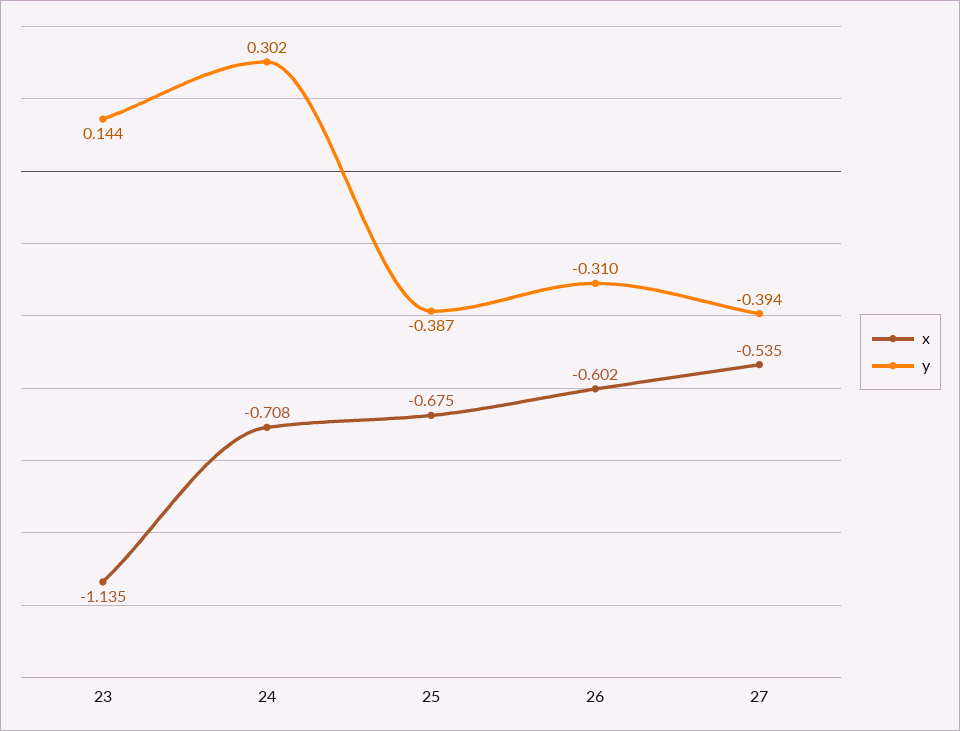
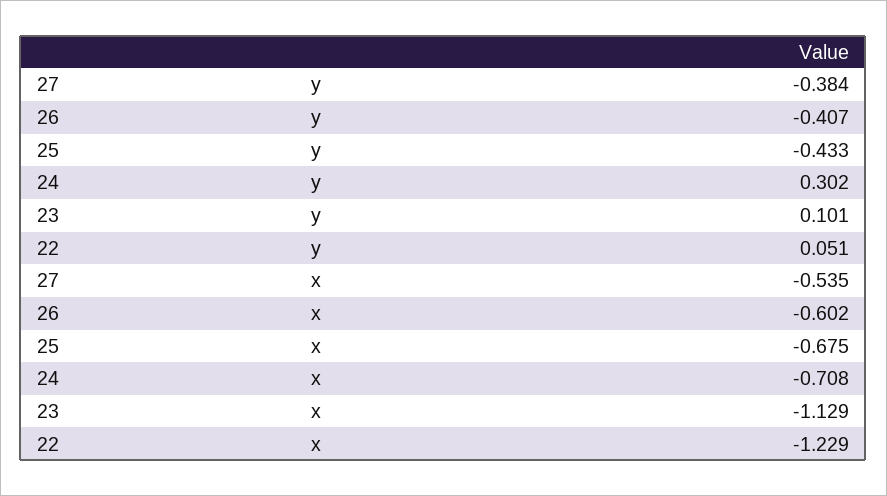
  {
    "x": {
-     "23": -1.135,
+     "23": -1.129,
      "24": -0.708,
      "25": -0.675,
      "26": -0.602,
-     "27": -0.535
+     "27": -0.535,
+     "22": -1.229
    },
    "y": {
-     "23": 0.144,
+     "23": 0.101,
      "24": 0.302,
-     "25": -0.387,
+     "25": -0.433,
-     "26": -0.31,
+     "26": -0.407,
-     "27": -0.394
+     "27": -0.384,
+     "22": 0.051
    }
  }

